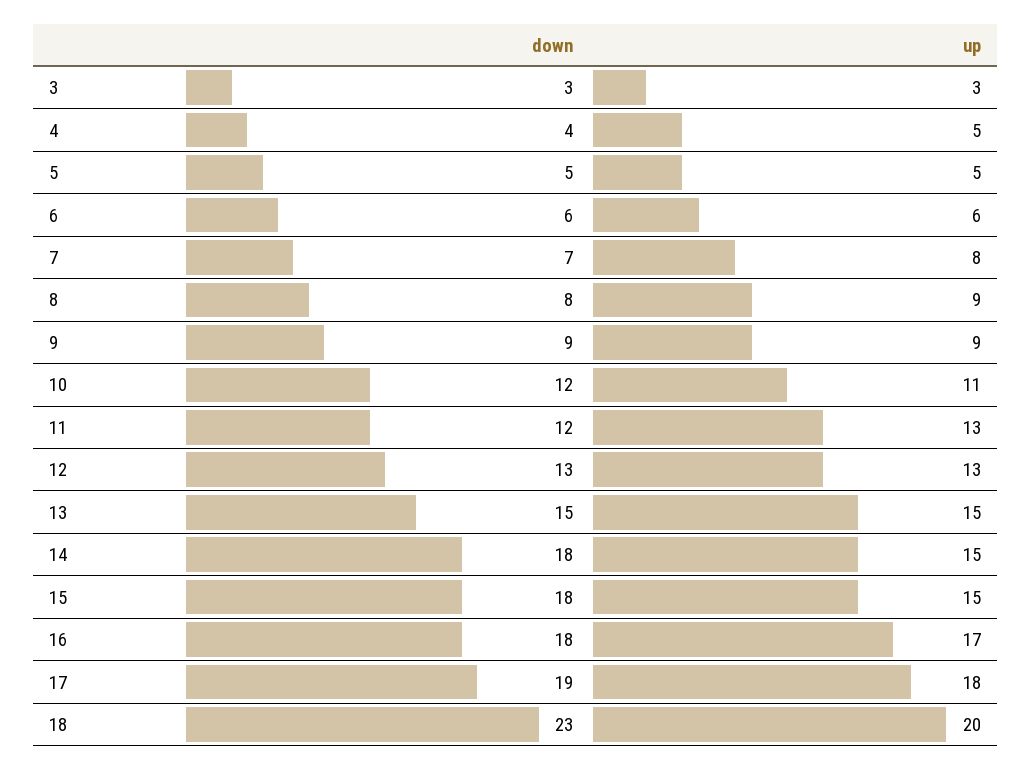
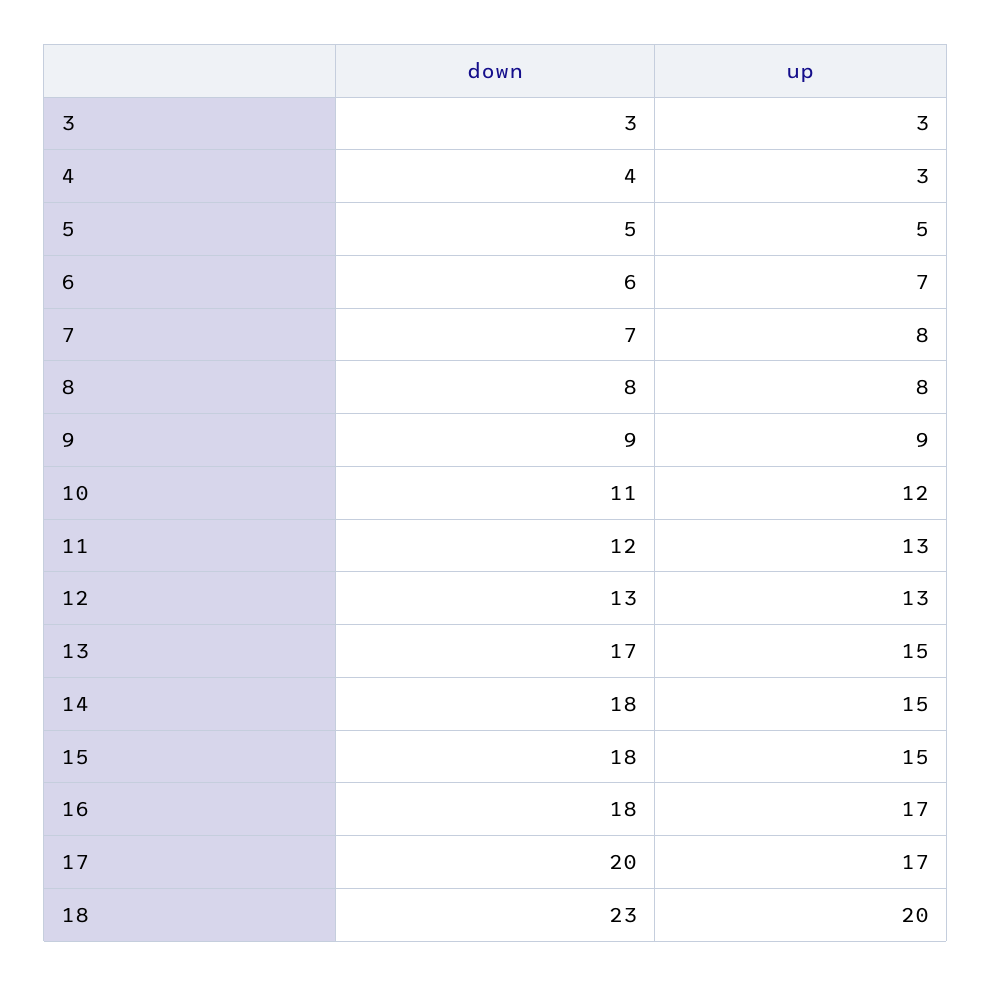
  {
    "down": {
      "3": 3,
      "4": 4,
      "5": 5,
      "6": 6,
      "7": 7,
      "8": 8,
      "9": 9,
-     "10": 12,
+     "10": 11,
      "11": 12,
      "12": 13,
-     "13": 15,
+     "13": 17,
      "14": 18,
      "15": 18,
      "16": 18,
-     "17": 19,
+     "17": 20,
      "18": 23
    },
    "up": {
      "3": 3,
-     "4": 5,
+     "4": 3,
      "5": 5,
-     "6": 6,
+     "6": 7,
      "7": 8,
-     "8": 9,
+     "8": 8,
      "9": 9,
-     "10": 11,
+     "10": 12,
      "11": 13,
      "12": 13,
      "13": 15,
      "14": 15,
      "15": 15,
      "16": 17,
-     "17": 18,
+     "17": 17,
      "18": 20
    }
  }

